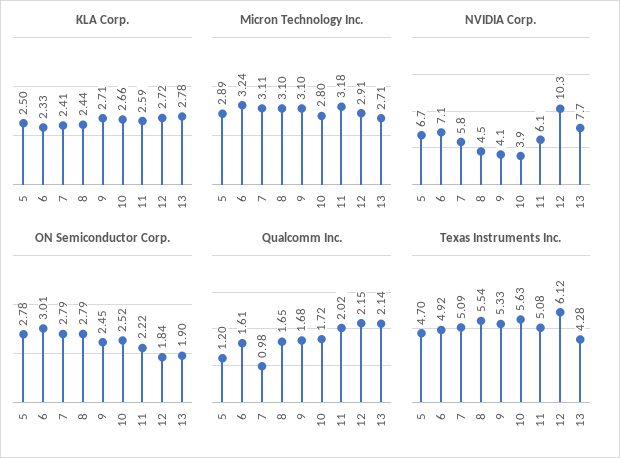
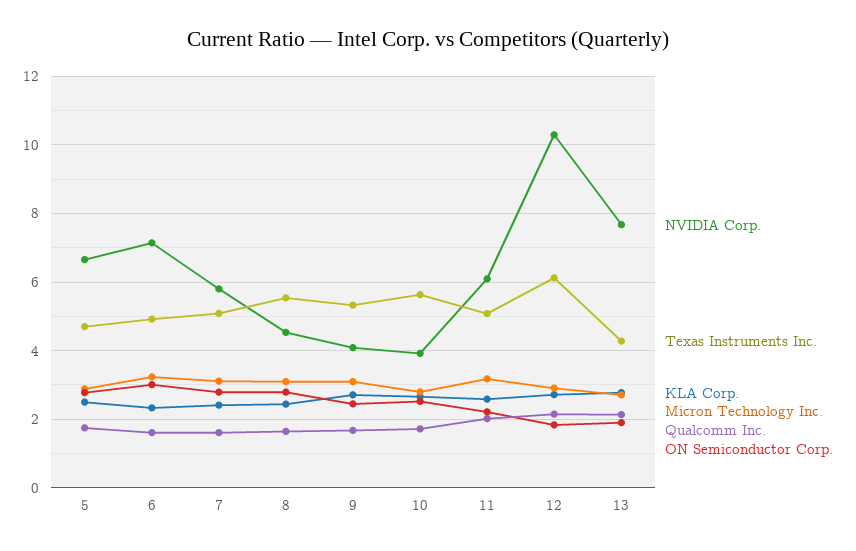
  {
    "KLA Corp.": {
      "5": 2.5,
      "6": 2.33,
      "7": 2.41,
      "8": 2.44,
      "9": 2.71,
      "10": 2.66,
      "11": 2.59,
      "12": 2.72,
      "13": 2.78
    },
    "Micron Technology Inc.": {
      "5": 2.89,
      "6": 3.24,
      "7": 3.11,
      "8": 3.1,
      "9": 3.1,
      "10": 2.8,
      "11": 3.18,
      "12": 2.91,
      "13": 2.71
    },
    "NVIDIA Corp.": {
      "5": 6.7,
      "6": 7.1,
      "7": 5.8,
      "8": 4.5,
      "9": 4.1,
      "10": 3.9,
      "11": 6.1,
      "12": 10.3,
      "13": 7.7
    },
    "ON Semiconductor Corp.": {
      "5": 2.78,
      "6": 3.01,
      "7": 2.79,
      "8": 2.79,
      "9": 2.45,
      "10": 2.52,
      "11": 2.22,
      "12": 1.84,
      "13": 1.9
    },
    "Qualcomm Inc.": {
-     "5": 1.2,
+     "5": 1.8,
      "6": 1.61,
-     "7": 0.98,
+     "7": 1.6,
      "8": 1.65,
      "9": 1.68,
      "10": 1.72,
      "11": 2.02,
      "12": 2.15,
      "13": 2.14
    },
    "Texas Instruments Inc.": {
      "5": 4.7,
      "6": 4.92,
      "7": 5.09,
      "8": 5.54,
      "9": 5.33,
      "10": 5.63,
      "11": 5.08,
      "12": 6.12,
      "13": 4.28
    }
  }

